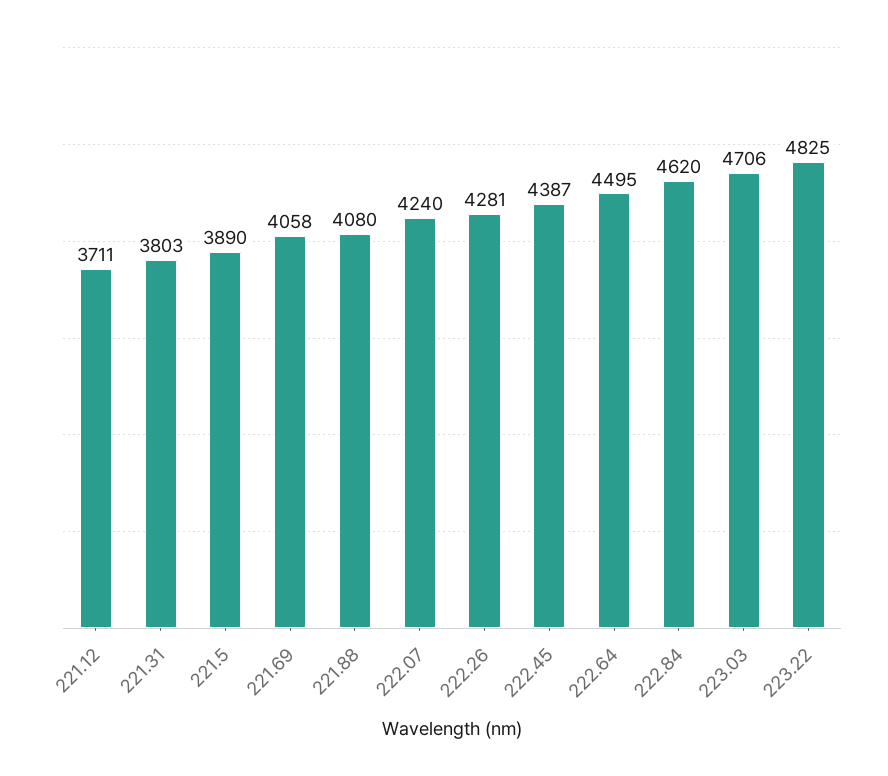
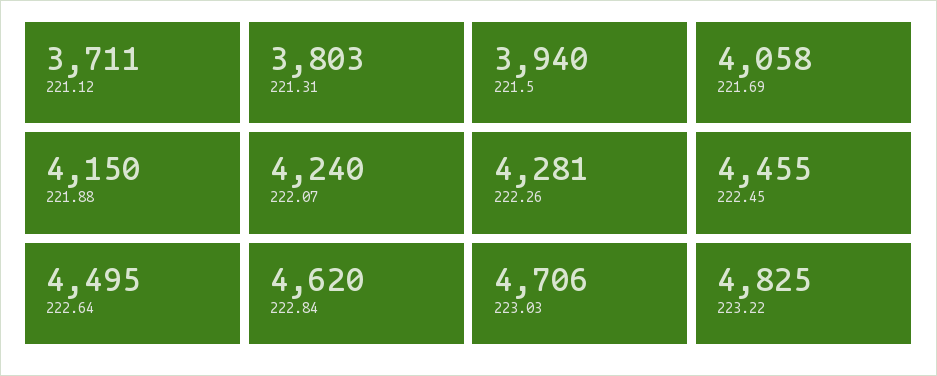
  {
    "221.12": 3711,
    "221.31": 3803,
-   "221.5": 3890,
+   "221.5": 3940,
    "221.69": 4058,
-   "221.88": 4080,
+   "221.88": 4150,
    "222.07": 4240,
    "222.26": 4281,
-   "222.45": 4387,
+   "222.45": 4455,
    "222.64": 4495,
    "222.84": 4620,
    "223.03": 4706,
    "223.22": 4825
  }

